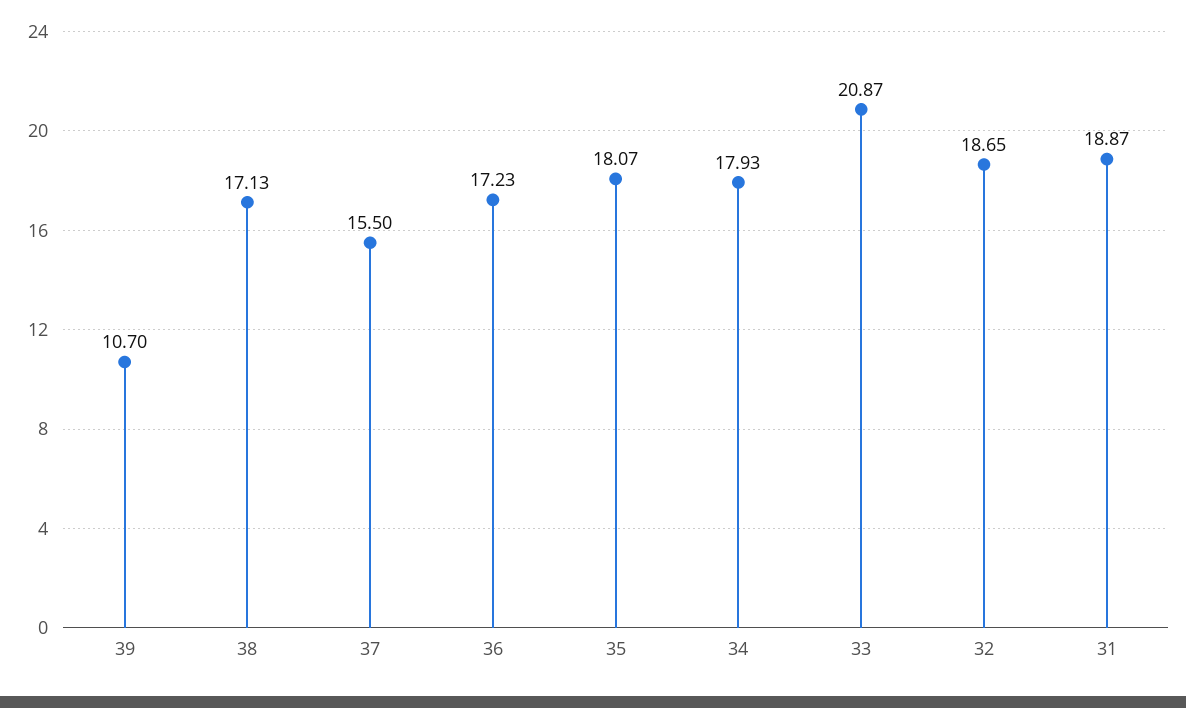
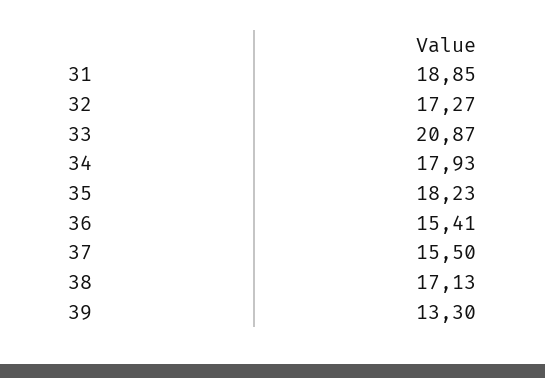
  {
-   "39": 10.7,
+   "39": 13.3,
    "38": 17.13,
    "37": 15.5,
-   "36": 17.23,
+   "36": 15.41,
-   "35": 18.07,
+   "35": 18.23,
    "34": 17.93,
    "33": 20.87,
-   "32": 18.65,
+   "32": 17.27,
-   "31": 18.87
+   "31": 18.85
  }

